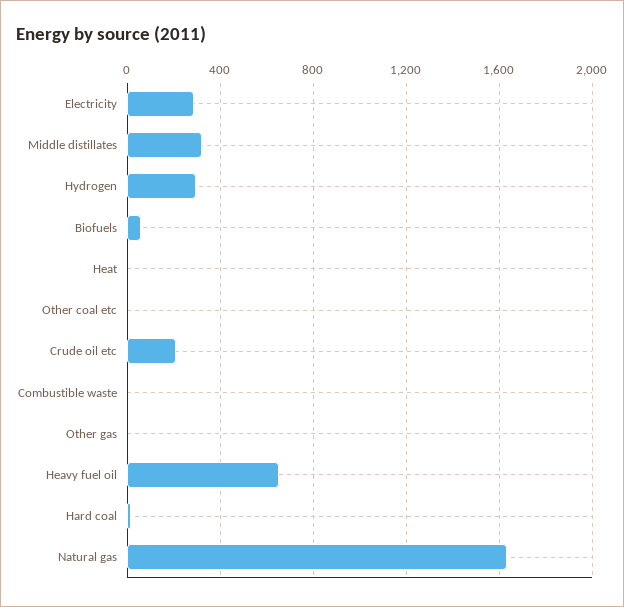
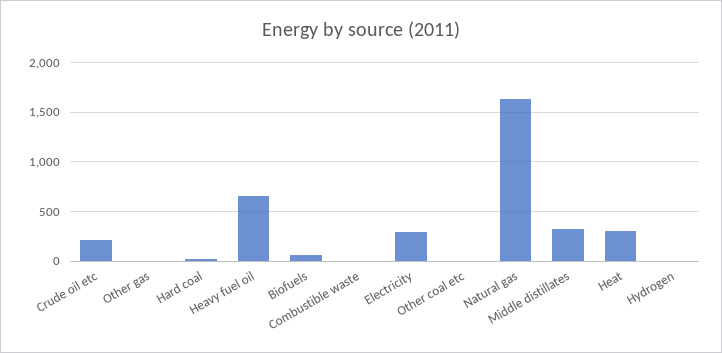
  {
    "Electricity": 300,
    "Middle distillates": 300,
-   "Hydrogen": 300,
+   "Hydrogen": 0,
    "Biofuels": 50,
-   "Heat": 0,
+   "Heat": 300,
    "Other coal etc": 0,
    "Crude oil etc": 200,
    "Combustible waste": 0,
    "Other gas": 0,
    "Heavy fuel oil": 650,
    "Hard coal": 0,
    "Natural gas": 1650
  }

